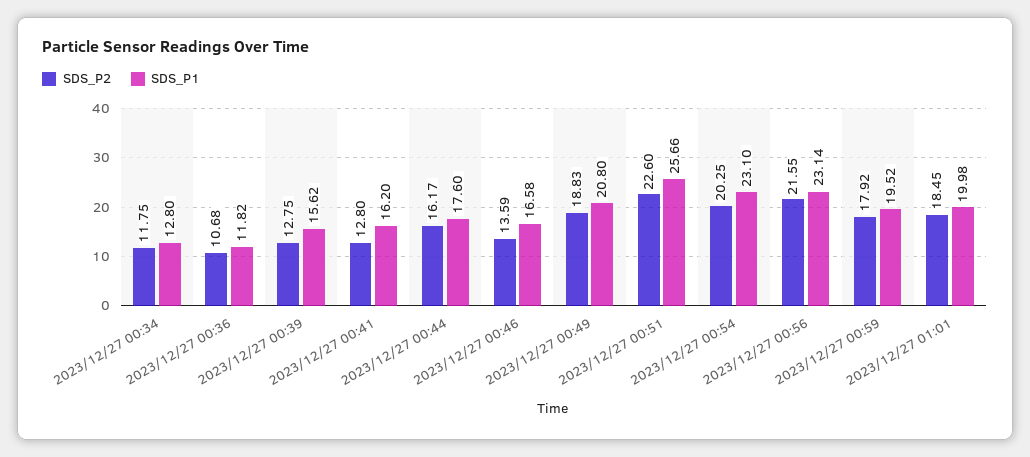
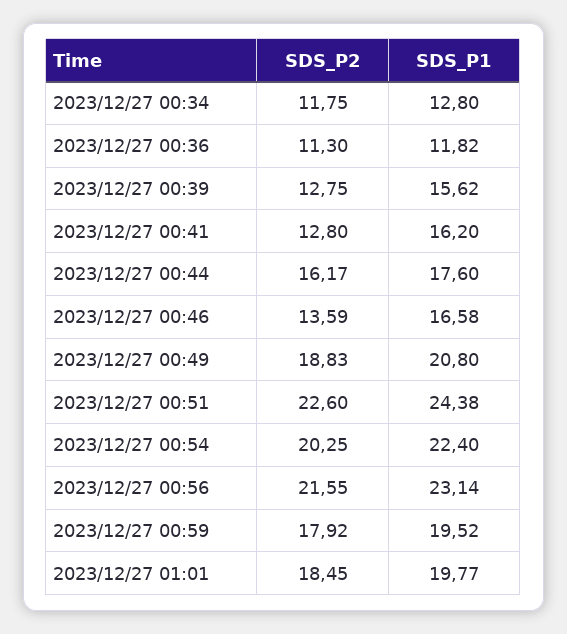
  {
    "SDS_P2": {
      "2023/12/27 00:34": 11.75,
-     "2023/12/27 00:36": 10.68,
+     "2023/12/27 00:36": 11.3,
      "2023/12/27 00:39": 12.75,
      "2023/12/27 00:41": 12.8,
      "2023/12/27 00:44": 16.17,
      "2023/12/27 00:46": 13.59,
      "2023/12/27 00:49": 18.83,
      "2023/12/27 00:51": 22.6,
      "2023/12/27 00:54": 20.25,
      "2023/12/27 00:56": 21.55,
      "2023/12/27 00:59": 17.92,
      "2023/12/27 01:01": 18.45
    },
    "SDS_P1": {
      "2023/12/27 00:34": 12.8,
      "2023/12/27 00:36": 11.82,
      "2023/12/27 00:39": 15.62,
      "2023/12/27 00:41": 16.2,
      "2023/12/27 00:44": 17.6,
      "2023/12/27 00:46": 16.58,
      "2023/12/27 00:49": 20.8,
-     "2023/12/27 00:51": 25.66,
+     "2023/12/27 00:51": 24.38,
-     "2023/12/27 00:54": 23.1,
+     "2023/12/27 00:54": 22.4,
      "2023/12/27 00:56": 23.14,
      "2023/12/27 00:59": 19.52,
-     "2023/12/27 01:01": 19.98
+     "2023/12/27 01:01": 19.77
    }
  }

